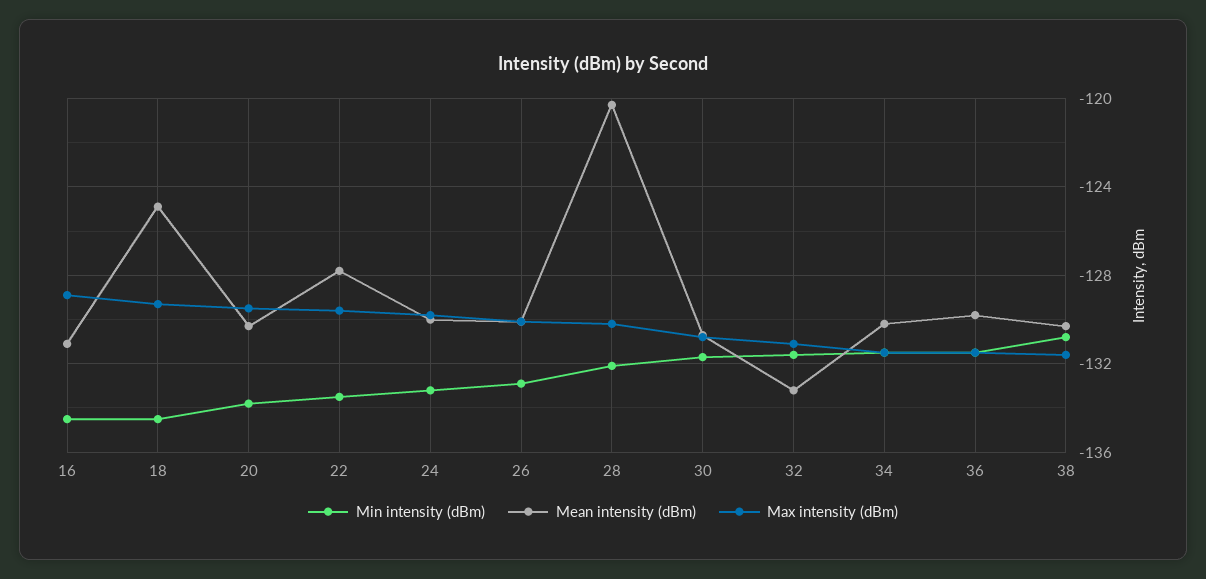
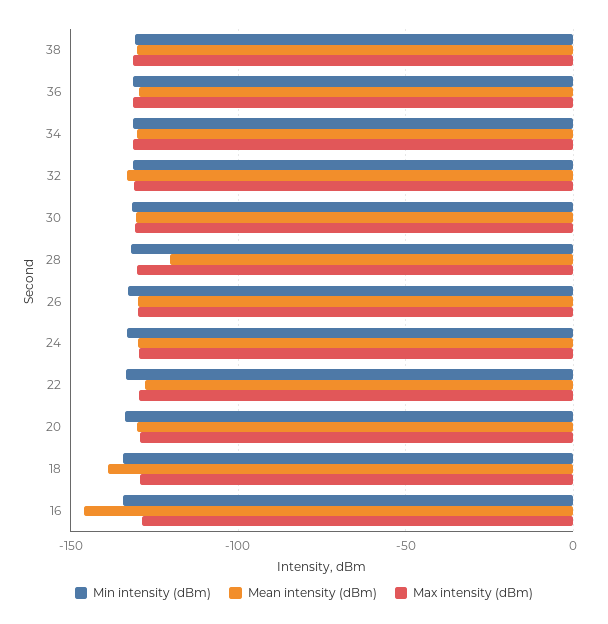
  {
    "Min intensity (dBm)": {
      "16": -134.5,
      "18": -134.5,
      "20": -134,
      "22": -133.5,
      "24": -133,
      "26": -133,
      "28": -132,
      "30": -131.5,
      "32": -131.5,
      "34": -131.5,
      "36": -131.5,
      "38": -131
    },
    "Mean intensity (dBm)": {
-     "16": -131,
+     "16": -145,
-     "18": -125,
+     "18": -140,
      "20": -130.5,
      "22": -128,
      "24": -130,
      "26": -130,
      "28": -120.5,
      "30": -130.5,
      "32": -133,
      "34": -130,
      "36": -130,
      "38": -130.5
    },
    "Max intensity (dBm)": {
      "16": -129,
      "18": -129.5,
      "20": -129.5,
      "22": -129.5,
      "24": -130,
      "26": -130,
      "28": -130,
      "30": -131,
      "32": -131,
      "34": -131.5,
      "36": -131.5,
      "38": -131.5
    }
  }

